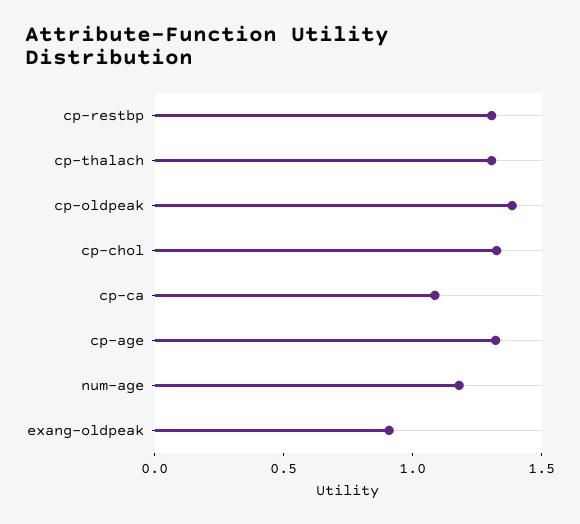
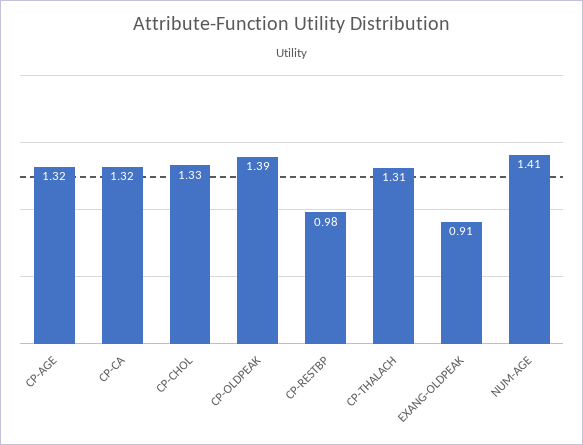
  {
-   "cp-restbp": 1.3,
+   "cp-restbp": 0.98,
    "cp-thalach": 1.31,
    "cp-oldpeak": 1.39,
    "cp-chol": 1.33,
-   "cp-ca": 1.1,
+   "cp-ca": 1.32,
    "cp-age": 1.32,
-   "num-age": 1.2,
+   "num-age": 1.41,
    "exang-oldpeak": 0.91
  }

